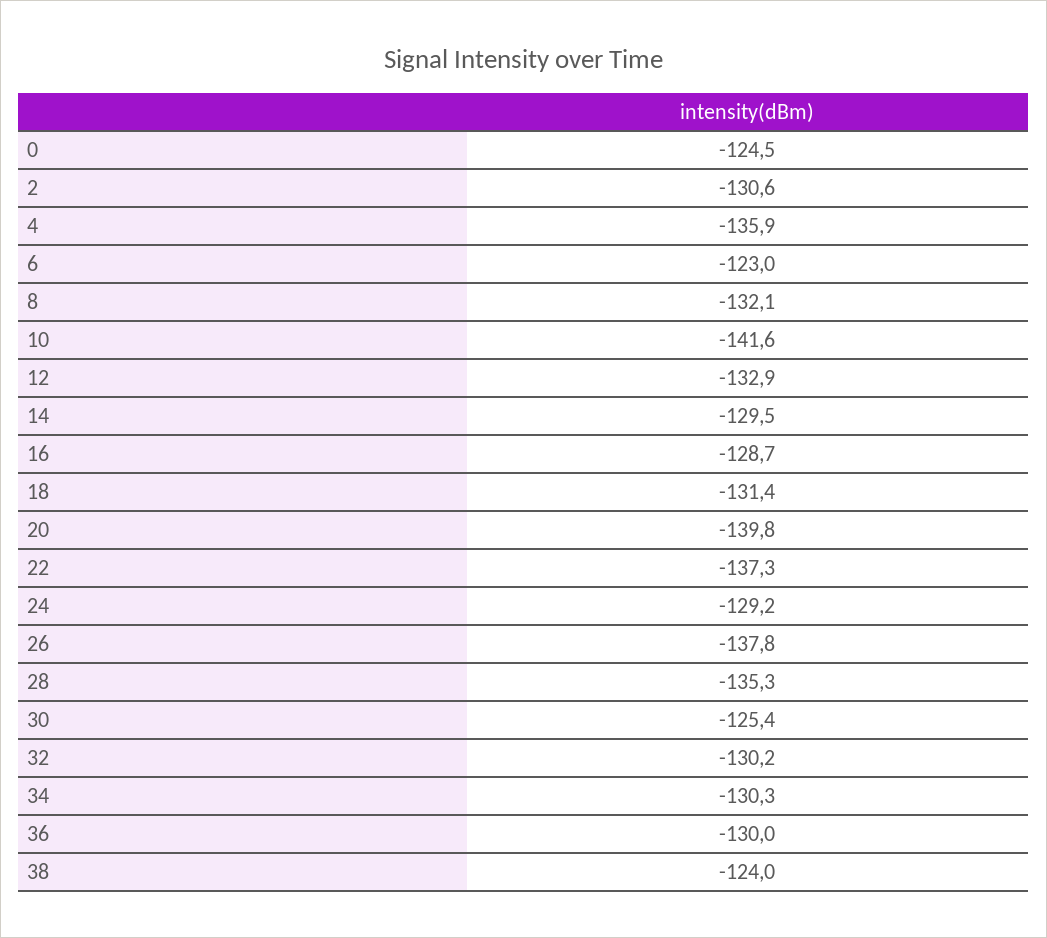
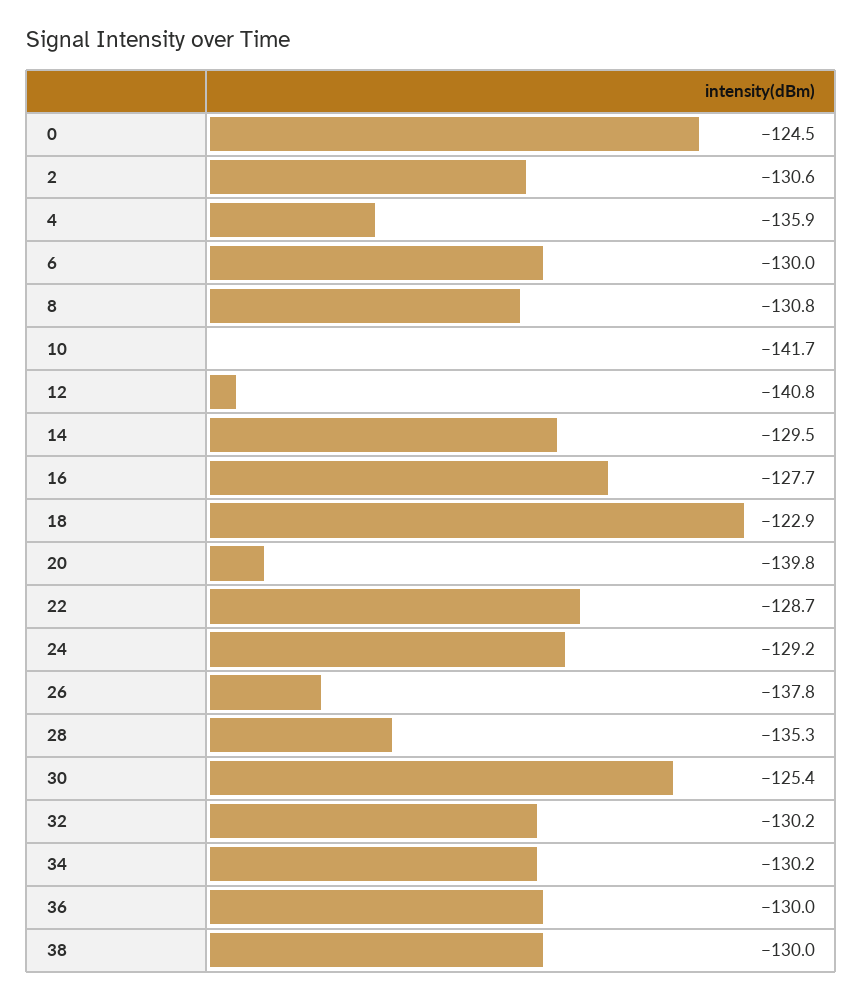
  {
    "0": -124.5,
    "2": -130.6,
    "4": -135.9,
-   "6": -123,
+   "6": -130,
-   "8": -132.1,
+   "8": -130.8,
-   "10": -141.6,
+   "10": -141.7,
-   "12": -132.9,
+   "12": -140.8,
    "14": -129.5,
-   "16": -128.7,
+   "16": -127.7,
-   "18": -131.4,
+   "18": -122.9,
    "20": -139.8,
-   "22": -137.3,
+   "22": -128.7,
    "24": -129.2,
    "26": -137.8,
    "28": -135.3,
    "30": -125.4,
    "32": -130.2,
-   "34": -130.3,
+   "34": -130.2,
    "36": -130,
-   "38": -124
+   "38": -130
  }

